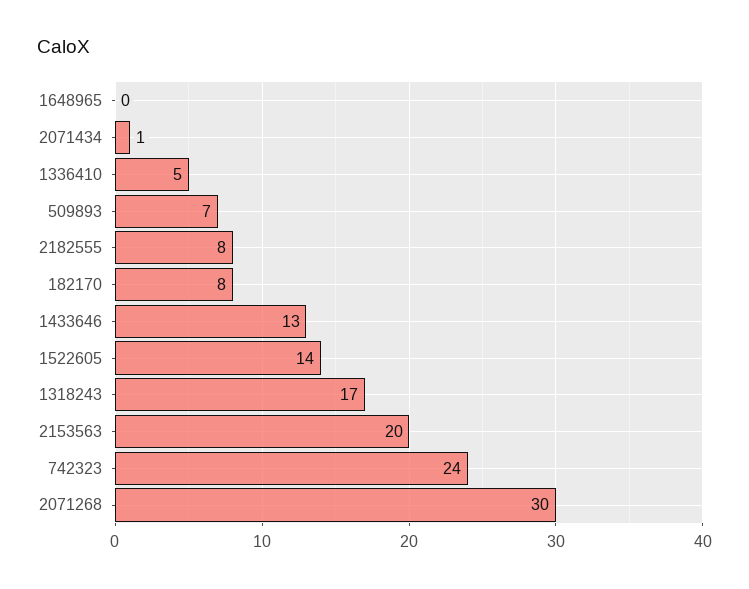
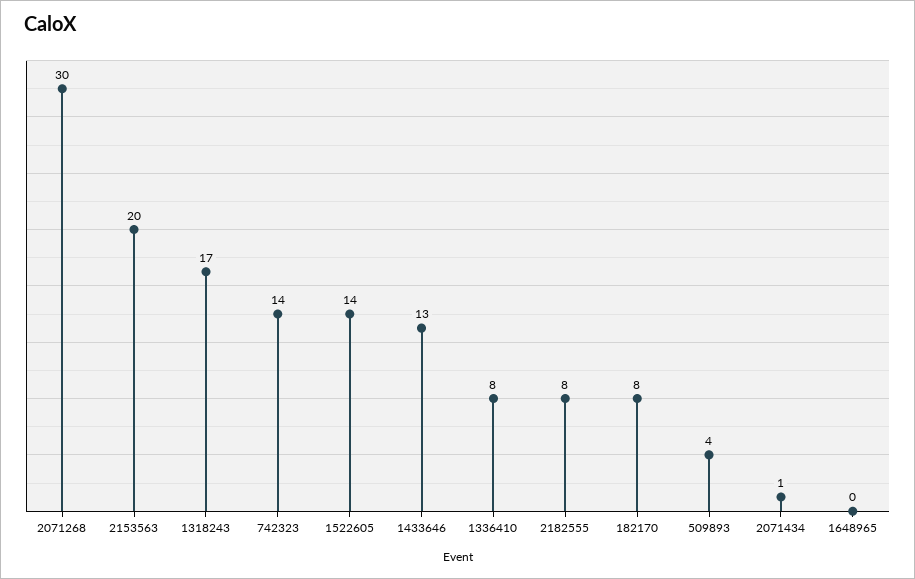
  {
    "1648965": 0,
    "2071434": 1,
-   "1336410": 5,
+   "1336410": 8,
-   "509893": 7,
+   "509893": 4,
    "2182555": 8,
    "182170": 8,
    "1433646": 13,
    "1522605": 14,
    "1318243": 17,
    "2153563": 20,
-   "742323": 24,
+   "742323": 14,
    "2071268": 30
  }

